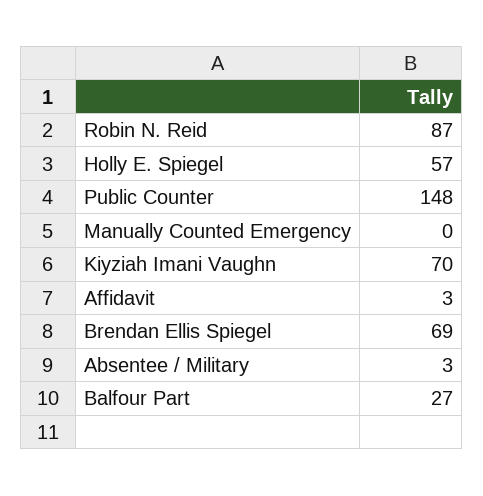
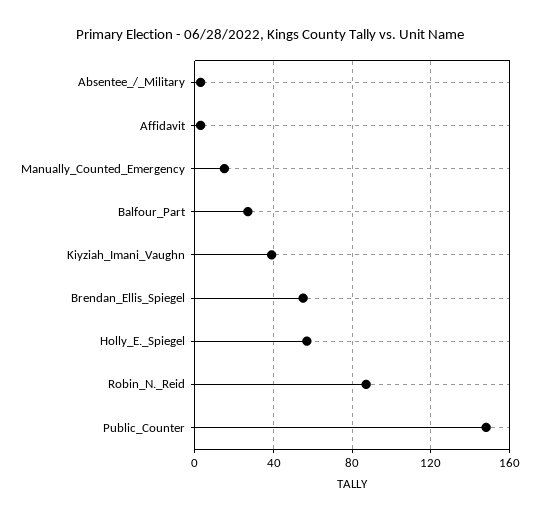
  {
    "Robin N. Reid": 87,
    "Holly E. Spiegel": 57,
    "Public Counter": 148,
-   "Manually Counted Emergency": 0,
+   "Manually Counted Emergency": 15,
-   "Kiyziah Imani Vaughn": 70,
+   "Kiyziah Imani Vaughn": 40,
    "Affidavit": 3,
-   "Brendan Ellis Spiegel": 69,
+   "Brendan Ellis Spiegel": 55,
    "Absentee / Military": 3,
    "Balfour Part": 27
  }

